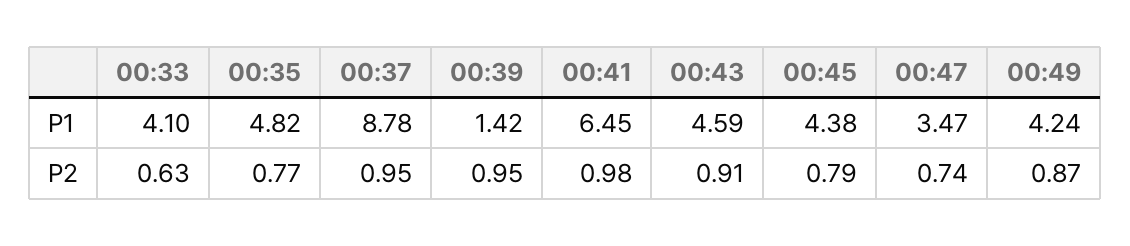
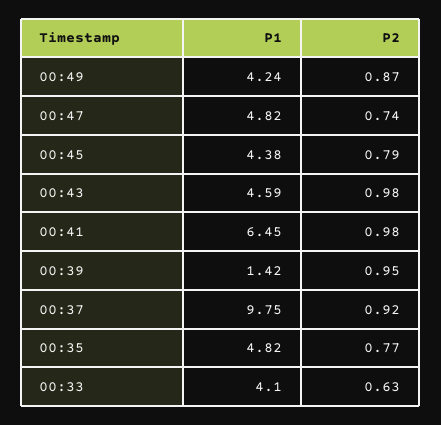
  {
    "00:33": {
      "P1": 4.1,
      "P2": 0.63
    },
    "00:35": {
      "P1": 4.82,
      "P2": 0.77
    },
    "00:37": {
-     "P1": 8.78,
+     "P1": 9.75,
-     "P2": 0.95
+     "P2": 0.92
    },
    "00:39": {
      "P1": 1.42,
      "P2": 0.95
    },
    "00:41": {
      "P1": 6.45,
      "P2": 0.98
    },
    "00:43": {
      "P1": 4.59,
-     "P2": 0.91
+     "P2": 0.98
    },
    "00:45": {
      "P1": 4.38,
      "P2": 0.79
    },
    "00:47": {
-     "P1": 3.47,
+     "P1": 4.82,
      "P2": 0.74
    },
    "00:49": {
      "P1": 4.24,
      "P2": 0.87
    }
  }

